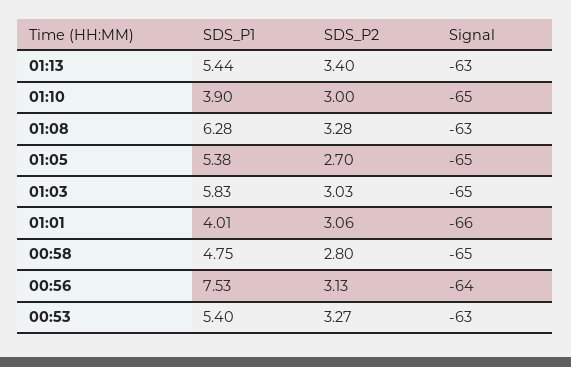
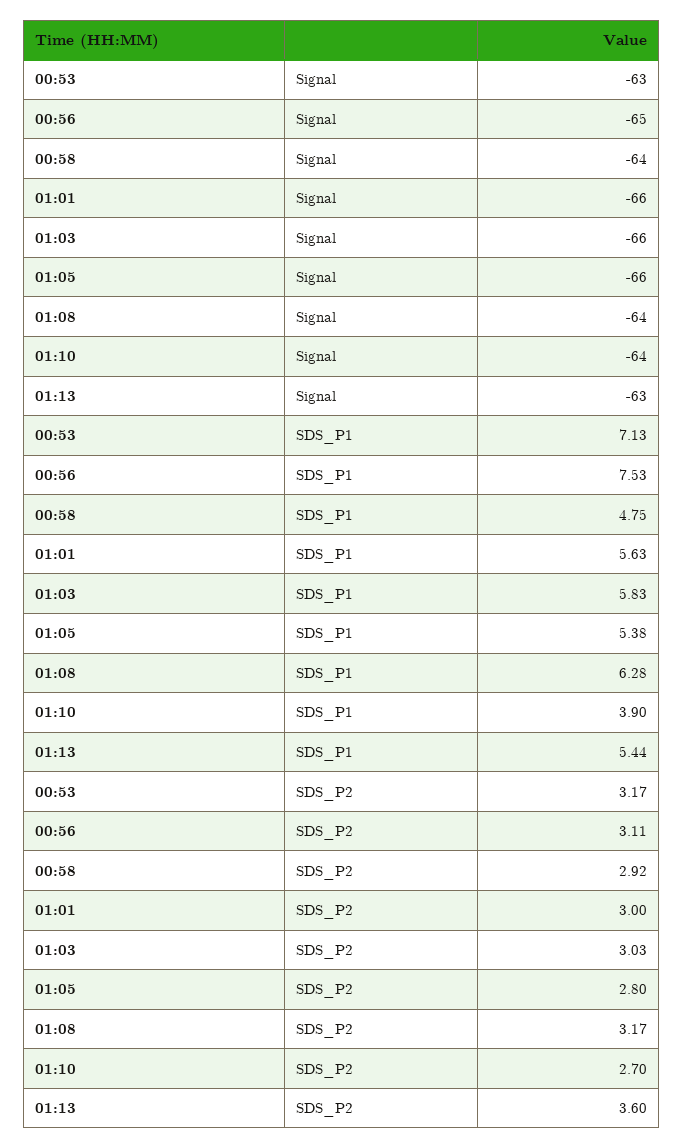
  {
    "SDS_P1": {
      "01:13": 5.44,
      "01:10": 3.9,
      "01:08": 6.28,
      "01:05": 5.38,
      "01:03": 5.83,
-     "01:01": 4.01,
+     "01:01": 5.63,
      "00:58": 4.75,
      "00:56": 7.53,
-     "00:53": 5.4
+     "00:53": 7.13
    },
    "SDS_P2": {
-     "01:13": 3.4,
+     "01:13": 3.6,
-     "01:10": 3,
+     "01:10": 2.7,
-     "01:08": 3.28,
+     "01:08": 3.17,
-     "01:05": 2.7,
+     "01:05": 2.8,
      "01:03": 3.03,
-     "01:01": 3.06,
+     "01:01": 3,
-     "00:58": 2.8,
+     "00:58": 2.92,
-     "00:56": 3.13,
+     "00:56": 3.11,
-     "00:53": 3.27
+     "00:53": 3.17
    },
    "Signal": {
      "01:13": -63,
-     "01:10": -65,
+     "01:10": -64,
-     "01:08": -63,
+     "01:08": -64,
-     "01:05": -65,
+     "01:05": -66,
-     "01:03": -65,
+     "01:03": -66,
      "01:01": -66,
-     "00:58": -65,
+     "00:58": -64,
-     "00:56": -64,
+     "00:56": -65,
      "00:53": -63
    }
  }

